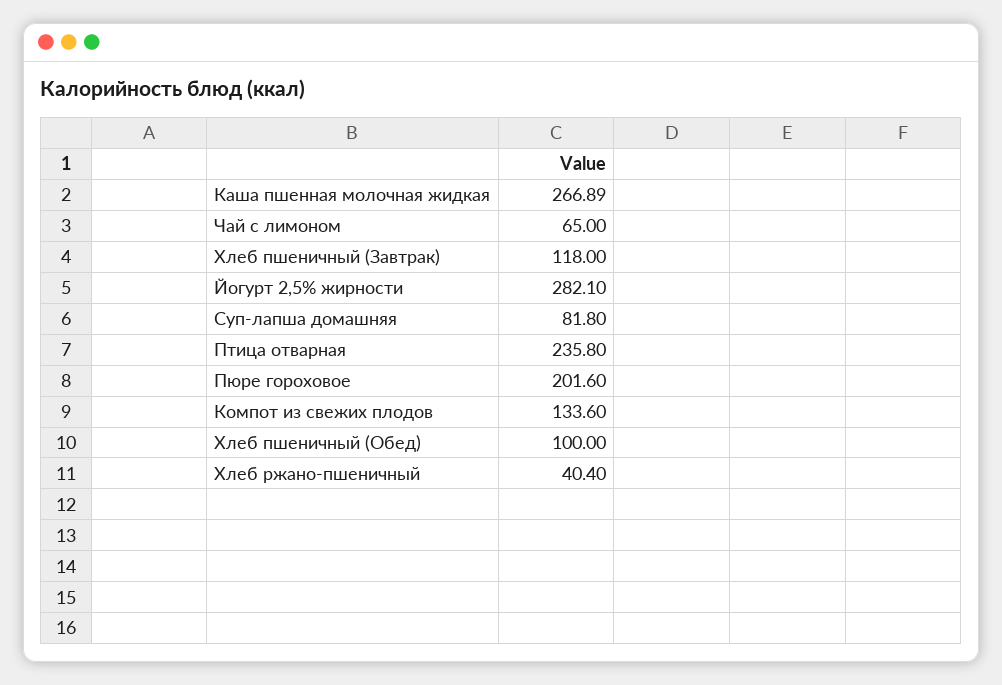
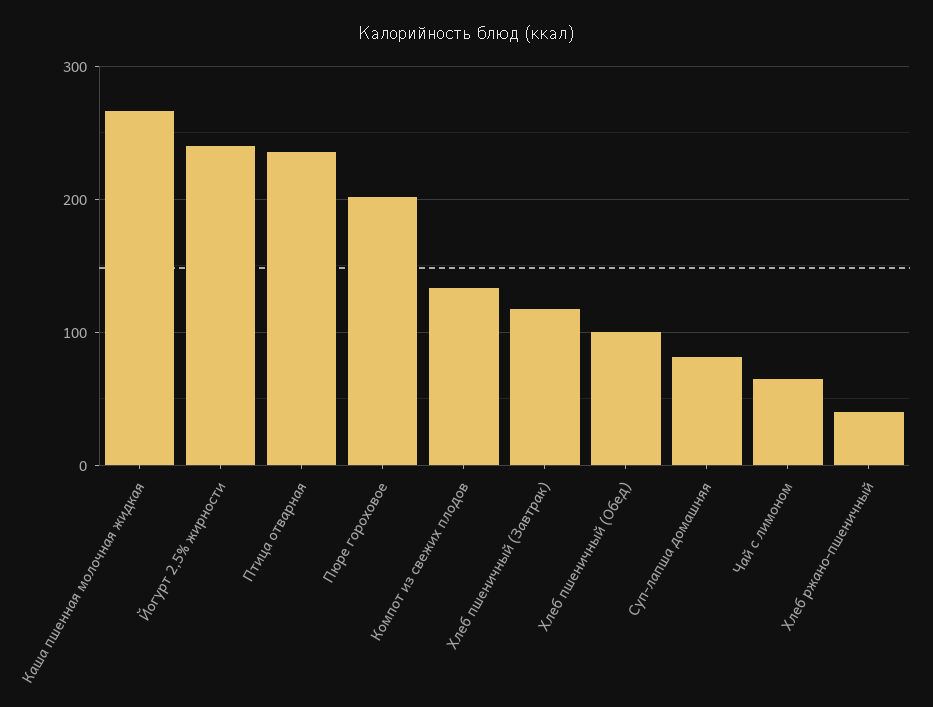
  {
    "Каша пшенная молочная жидкая": 266.89,
    "Чай с лимоном": 65,
    "Хлеб пшеничный (Завтрак)": 118,
-   "Йогурт 2,5% жирности": 282.1,
+   "Йогурт 2,5% жирности": 240,
    "Суп-лапша домашняя": 81.8,
    "Птица отварная": 235.8,
    "Пюре гороховое": 201.6,
    "Компот из свежих плодов": 133.6,
    "Хлеб пшеничный (Обед)": 100,
    "Хлеб ржано-пшеничный": 40.4
  }

